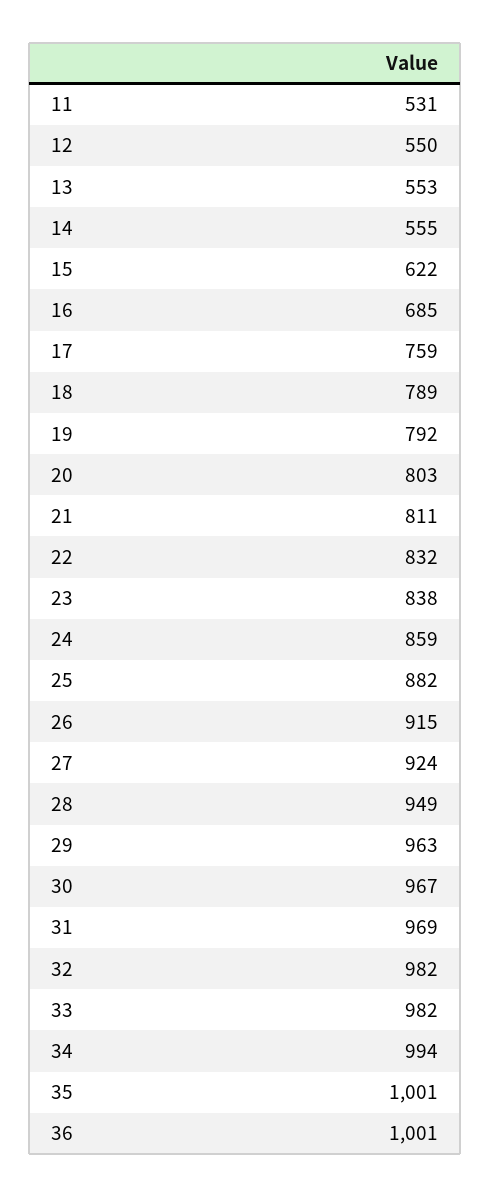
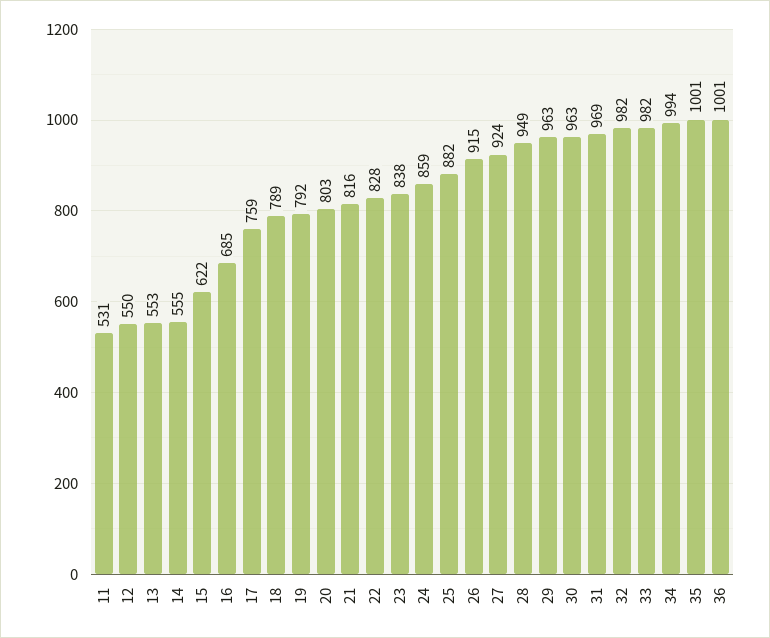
  {
    "11": 531,
    "12": 550,
    "13": 553,
    "14": 555,
    "15": 622,
    "16": 685,
    "17": 759,
    "18": 789,
    "19": 792,
    "20": 803,
-   "21": 811,
+   "21": 816,
-   "22": 832,
+   "22": 828,
    "23": 838,
    "24": 859,
    "25": 882,
    "26": 915,
    "27": 924,
    "28": 949,
    "29": 963,
-   "30": 967,
+   "30": 963,
    "31": 969,
    "32": 982,
    "33": 982,
    "34": 994,
    "35": 1001,
    "36": 1001
  }

